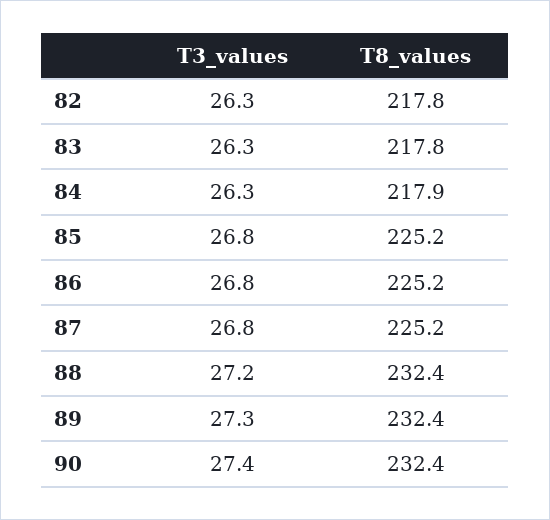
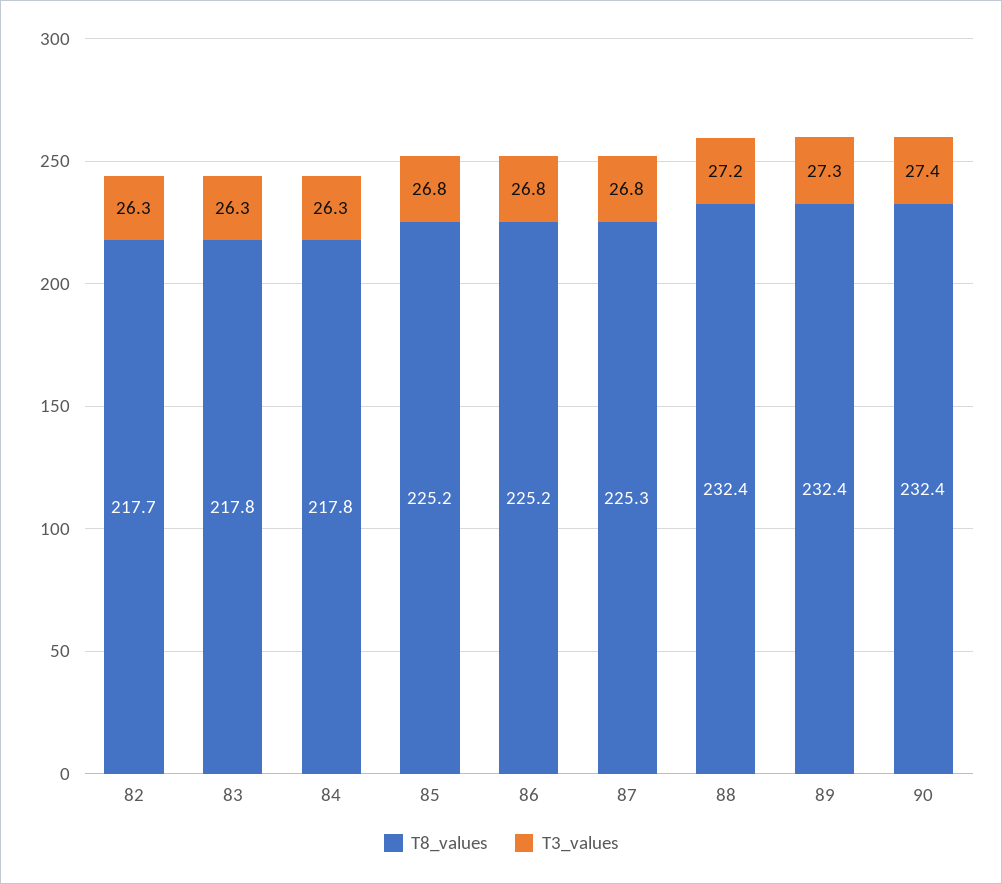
  {
    "T3_values": {
      "82": 26.3,
      "83": 26.3,
      "84": 26.3,
      "85": 26.8,
      "86": 26.8,
      "87": 26.8,
      "88": 27.2,
      "89": 27.3,
      "90": 27.4
    },
    "T8_values": {
-     "82": 217.8,
+     "82": 217.7,
      "83": 217.8,
-     "84": 217.9,
+     "84": 217.8,
      "85": 225.2,
      "86": 225.2,
-     "87": 225.2,
+     "87": 225.3,
      "88": 232.4,
      "89": 232.4,
      "90": 232.4
    }
  }

